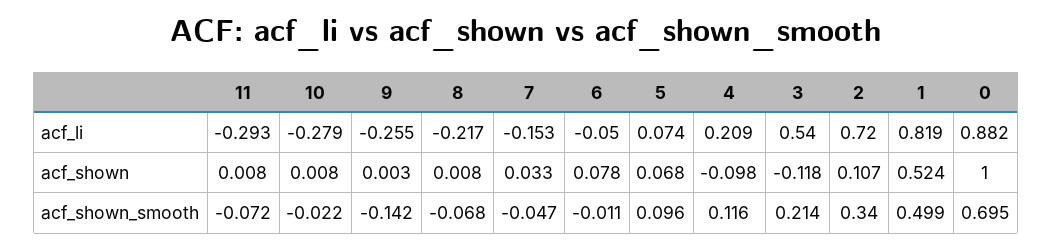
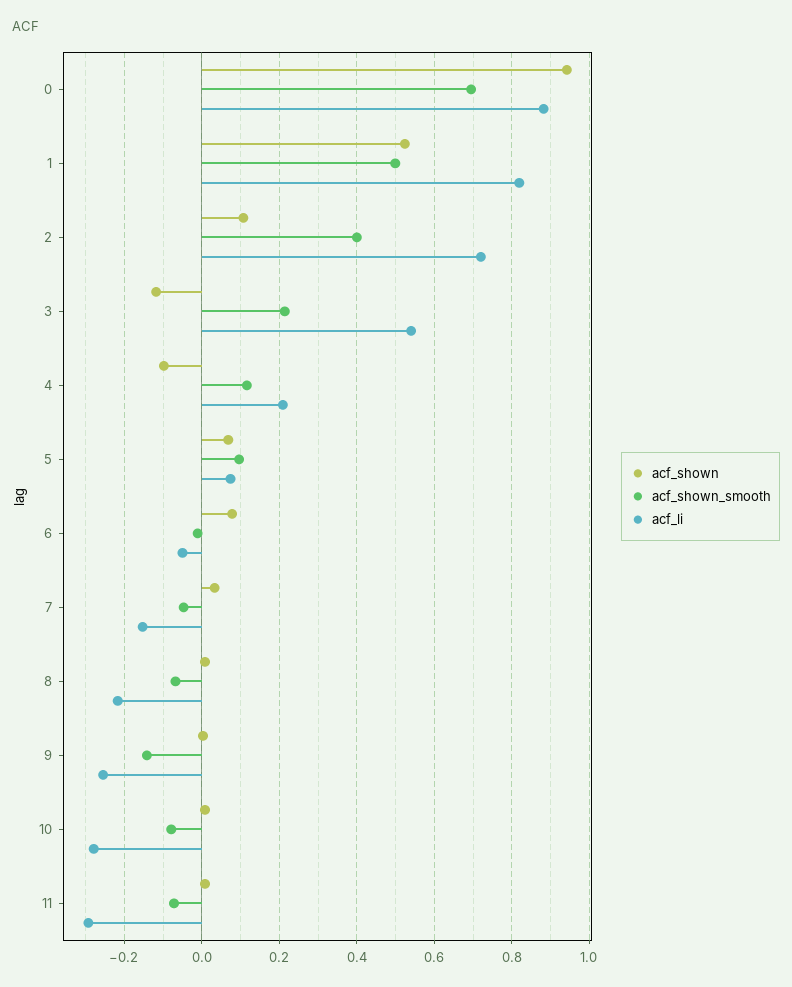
  {
    "acf_li": {
      "11": -0.293,
      "10": -0.279,
      "9": -0.255,
      "8": -0.217,
      "7": -0.153,
      "6": -0.05,
      "5": 0.074,
      "4": 0.209,
      "3": 0.54,
      "2": 0.72,
      "1": 0.819,
      "0": 0.882
    },
    "acf_shown": {
      "11": 0.008,
      "10": 0.008,
      "9": 0.003,
      "8": 0.008,
      "7": 0.033,
      "6": 0.078,
      "5": 0.068,
      "4": -0.098,
      "3": -0.118,
      "2": 0.107,
      "1": 0.524,
-     "0": 1
+     "0": 0.94
    },
    "acf_shown_smooth": {
      "11": -0.072,
-     "10": -0.022,
+     "10": -0.08,
      "9": -0.142,
      "8": -0.068,
      "7": -0.047,
      "6": -0.011,
      "5": 0.096,
      "4": 0.116,
      "3": 0.214,
-     "2": 0.34,
+     "2": 0.4,
      "1": 0.499,
      "0": 0.695
    }
  }

